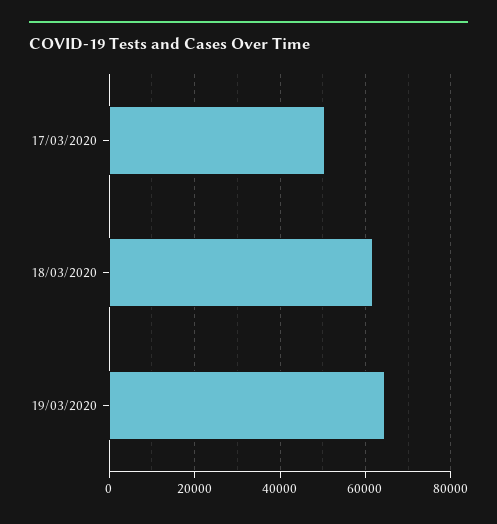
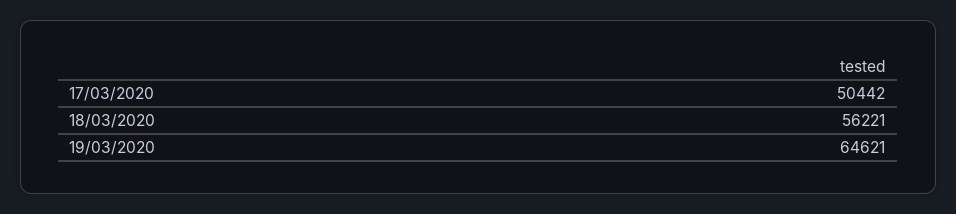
  {
    "17/03/2020": 50442,
-   "18/03/2020": 62000,
+   "18/03/2020": 56221,
    "19/03/2020": 64621
  }

